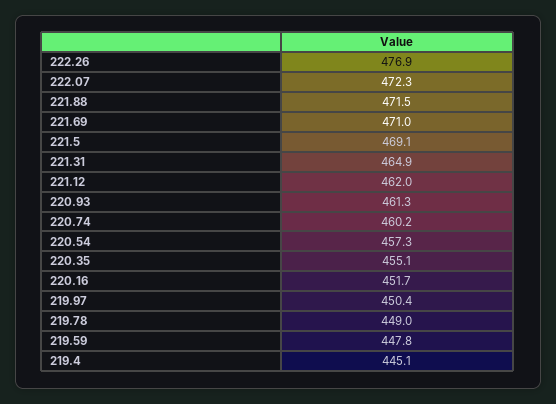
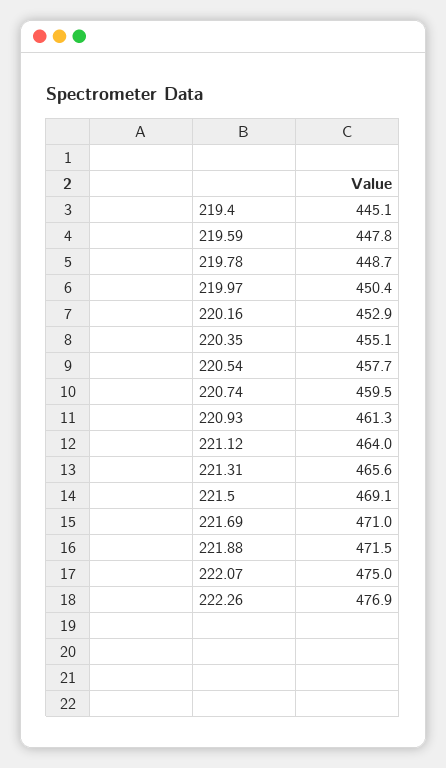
  {
    "222.26": 476.9,
-   "222.07": 472.3,
+   "222.07": 475,
    "221.88": 471.5,
    "221.69": 471,
    "221.5": 469.1,
-   "221.31": 464.9,
+   "221.31": 465.6,
-   "221.12": 462,
+   "221.12": 464,
    "220.93": 461.3,
-   "220.74": 460.2,
+   "220.74": 459.5,
-   "220.54": 457.3,
+   "220.54": 457.7,
    "220.35": 455.1,
-   "220.16": 451.7,
+   "220.16": 452.9,
    "219.97": 450.4,
-   "219.78": 449,
+   "219.78": 448.7,
    "219.59": 447.8,
    "219.4": 445.1
  }

